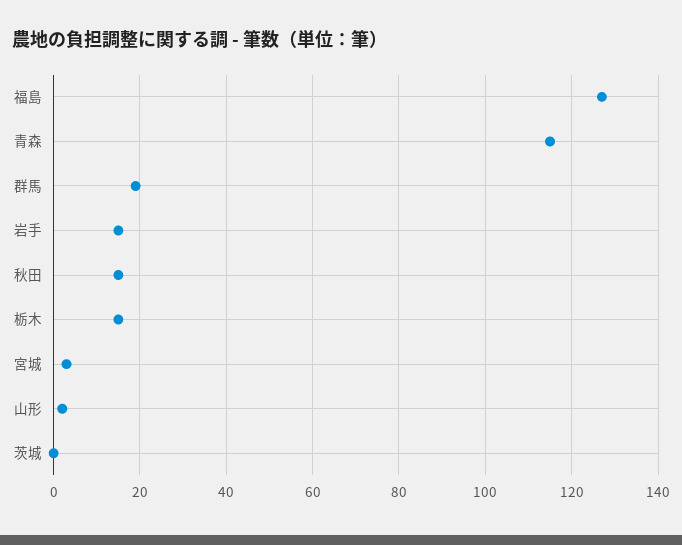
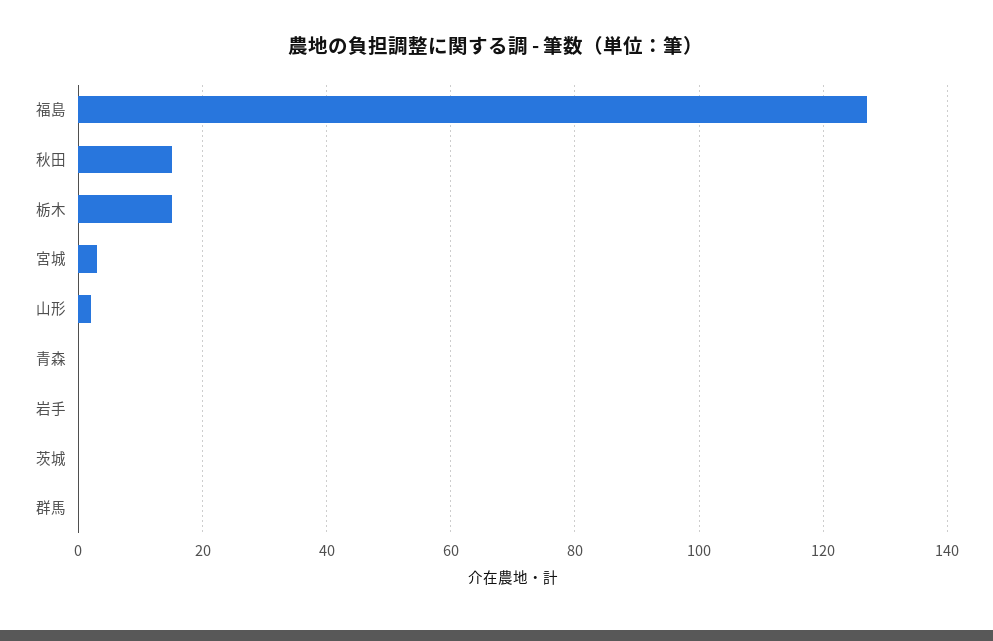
  {
    "福島": 125,
-   "青森": 115,
+   "青森": 0,
-   "群馬": 20,
+   "群馬": 0,
-   "岩手": 15,
+   "岩手": 0,
    "秋田": 15,
    "栃木": 15,
    "宮城": 5,
    "山形": 0,
    "茨城": 0
  }

